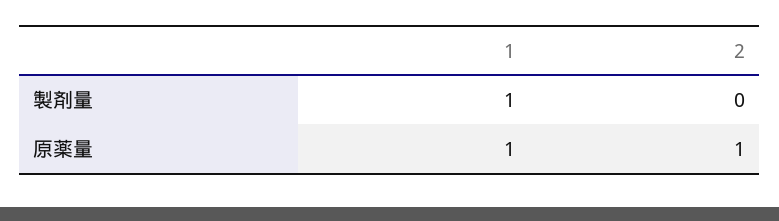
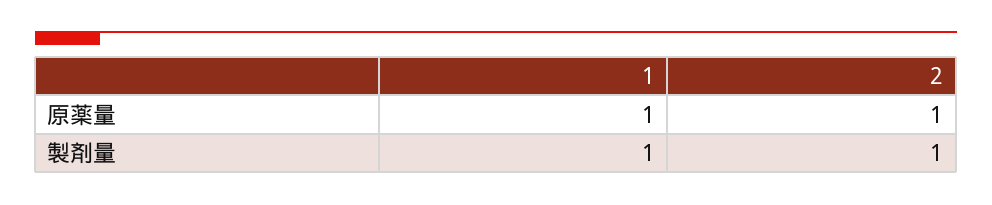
  {
    "1": {
      "製剤量": 1,
      "原薬量": 1
    },
    "2": {
-     "製剤量": 0,
+     "製剤量": 1,
      "原薬量": 1
    }
  }

